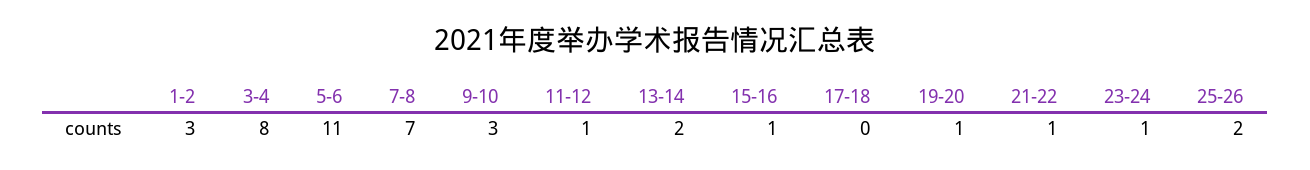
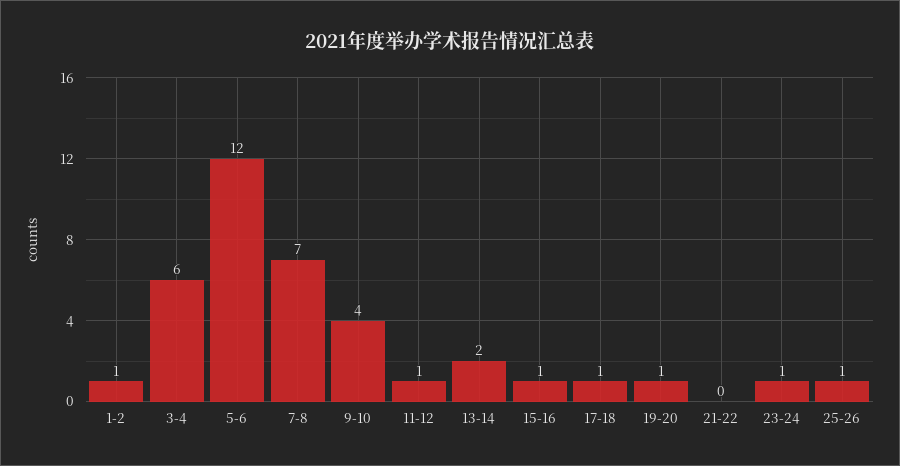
  {
-   "1-2": 3,
+   "1-2": 1,
-   "3-4": 8,
+   "3-4": 6,
-   "5-6": 11,
+   "5-6": 12,
    "7-8": 7,
-   "9-10": 3,
+   "9-10": 4,
    "11-12": 1,
    "13-14": 2,
    "15-16": 1,
-   "17-18": 0,
+   "17-18": 1,
    "19-20": 1,
-   "21-22": 1,
+   "21-22": 0,
    "23-24": 1,
-   "25-26": 2
+   "25-26": 1
  }

